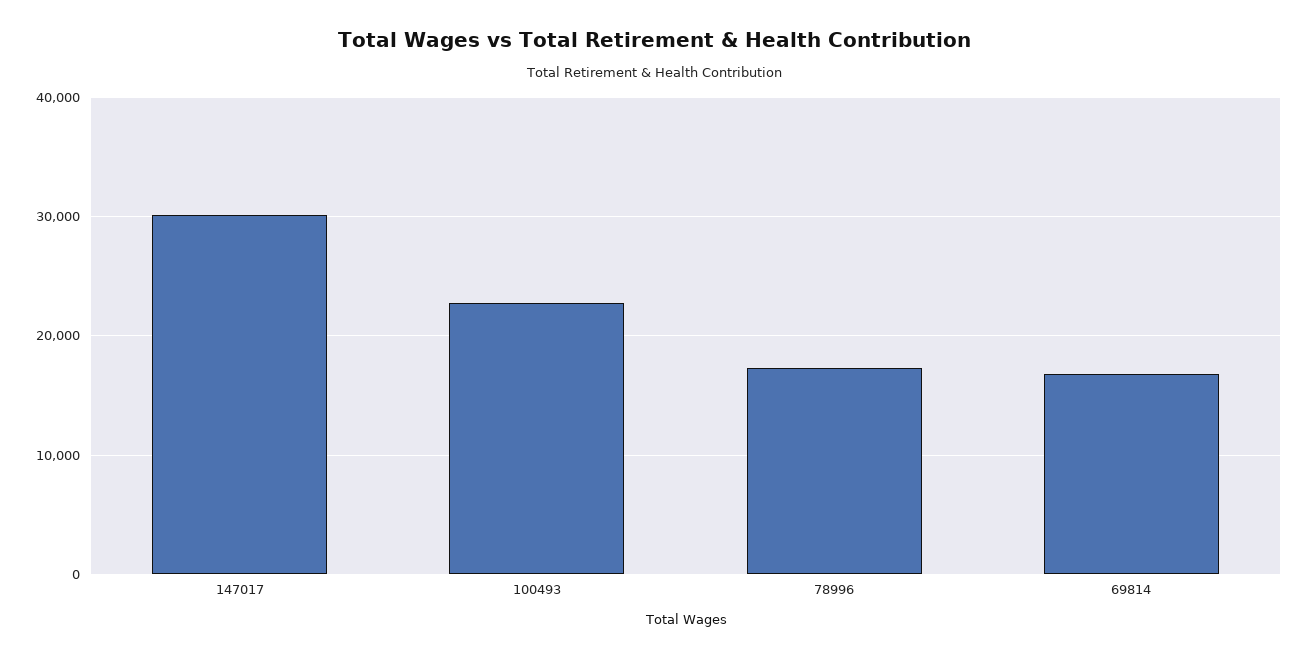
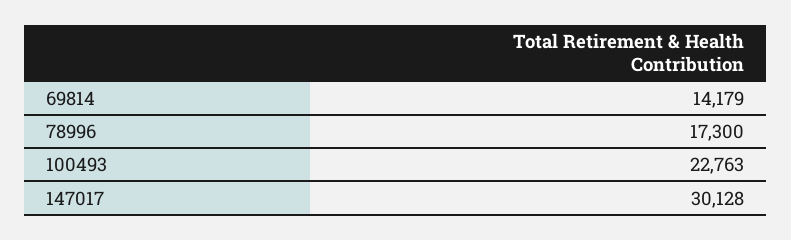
  {
    "147017": 30128,
    "100493": 22763,
    "78996": 17300,
-   "69814": 17000
+   "69814": 14179
  }

